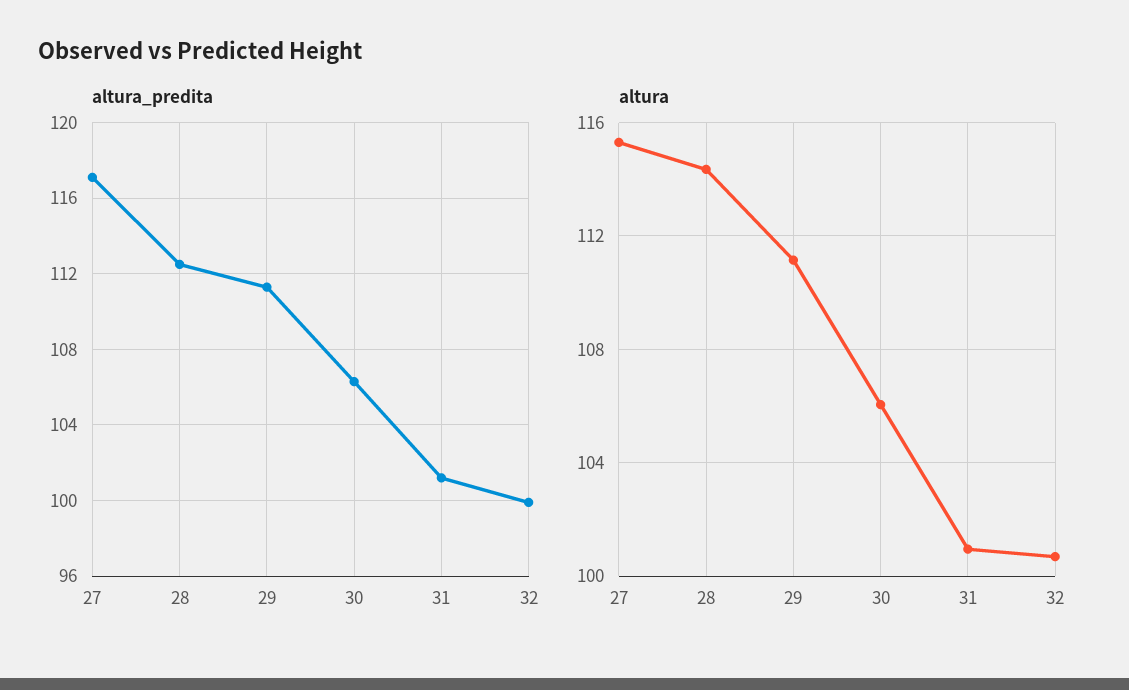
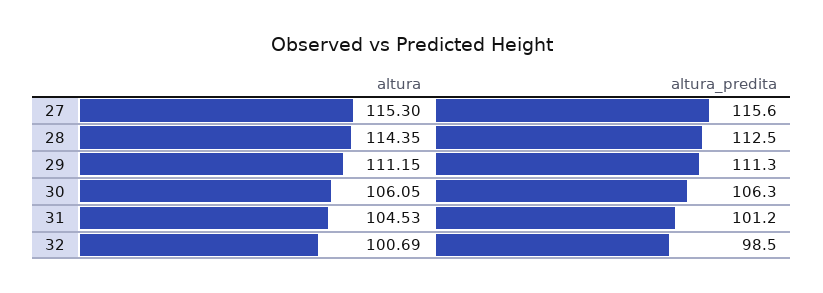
  {
    "altura_predita": {
-     "27": 117,
+     "27": 115.6,
      "28": 112.5,
      "29": 111.3,
      "30": 106.3,
      "31": 101.2,
-     "32": 100
+     "32": 98.5
    },
    "altura": {
      "27": 115.3,
      "28": 114.35,
      "29": 111.15,
      "30": 106.05,
-     "31": 101,
+     "31": 104.53,
      "32": 100.69
    }
  }

